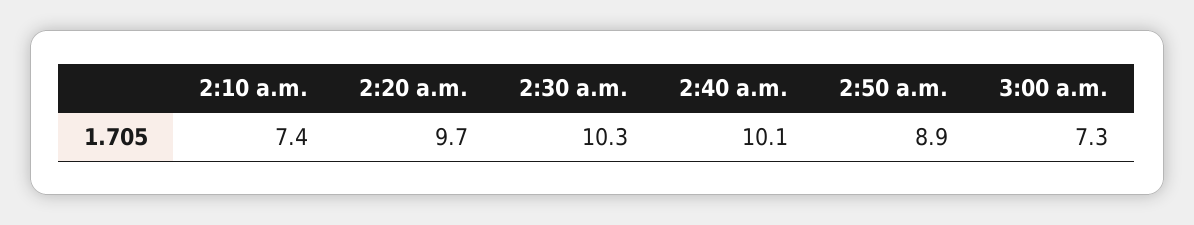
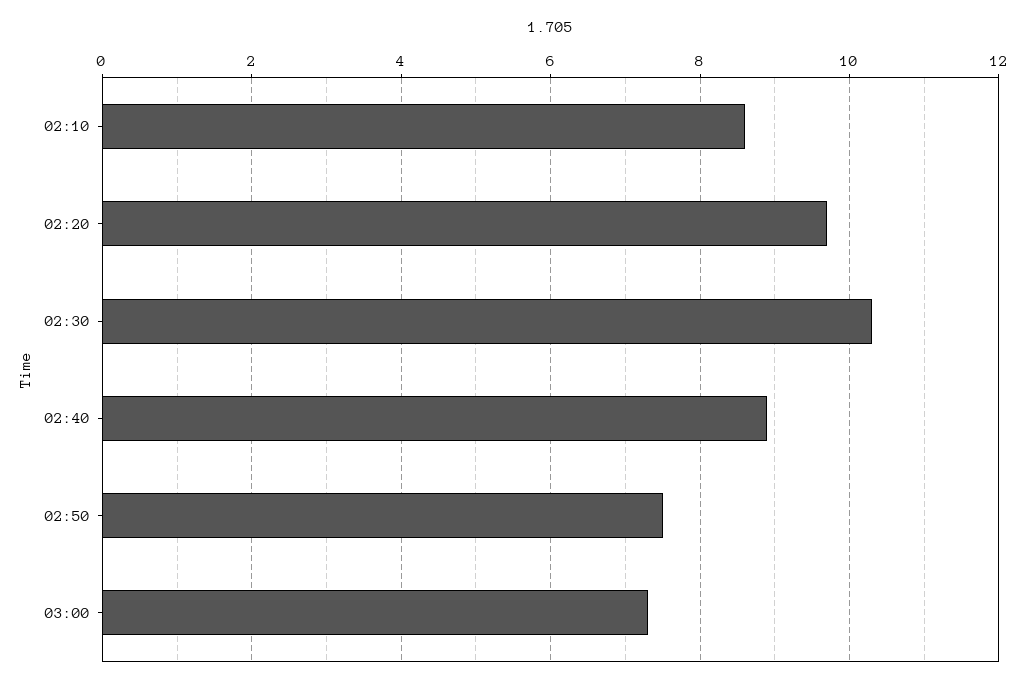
  {
-   "2:10 a.m.": 7.4,
+   "2:10 a.m.": 8.5,
    "2:20 a.m.": 9.7,
    "2:30 a.m.": 10.3,
-   "2:40 a.m.": 10.1,
+   "2:40 a.m.": 9,
-   "2:50 a.m.": 8.9,
+   "2:50 a.m.": 7.5,
    "3:00 a.m.": 7.3
  }

